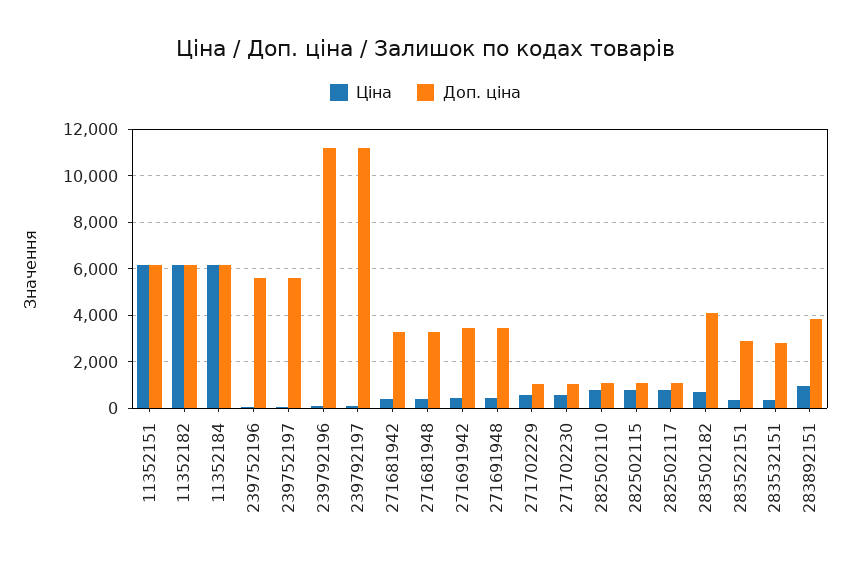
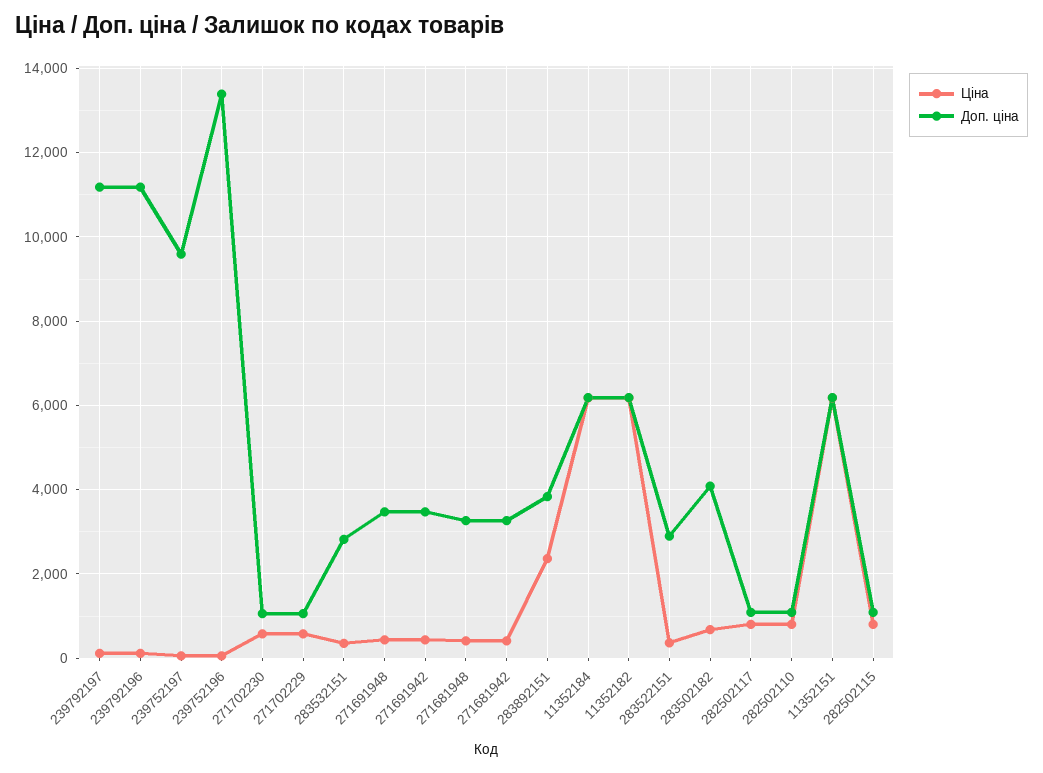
  {
    "Ціна": {
      "11352151": 6200,
      "11352182": 6200,
      "11352184": 6200,
      "239752196": 0,
      "239752197": 0,
      "239792196": 200,
      "239792197": 200,
      "271681942": 400,
      "271681948": 400,
      "271691942": 400,
      "271691948": 400,
      "271702229": 600,
      "271702230": 600,
      "282502110": 800,
      "282502115": 800,
      "282502117": 800,
      "283502182": 600,
      "283522151": 400,
      "283532151": 400,
-     "283892151": 1000
+     "283892151": 2400
    },
    "Доп. ціна": {
      "11352151": 6200,
      "11352182": 6200,
      "11352184": 6200,
-     "239752196": 5500,
+     "239752196": 13400,
-     "239752197": 5500,
+     "239752197": 9600,
      "239792196": 11200,
      "239792197": 11200,
      "271681942": 3200,
      "271681948": 3200,
      "271691942": 3400,
      "271691948": 3400,
      "271702229": 1000,
      "271702230": 1000,
      "282502110": 1000,
      "282502115": 1000,
      "282502117": 1000,
      "283502182": 4000,
      "283522151": 2800,
      "283532151": 2800,
      "283892151": 3800
    }
  }

